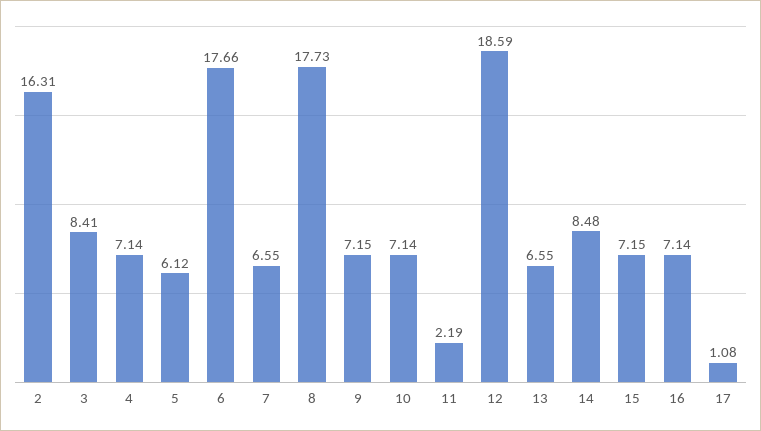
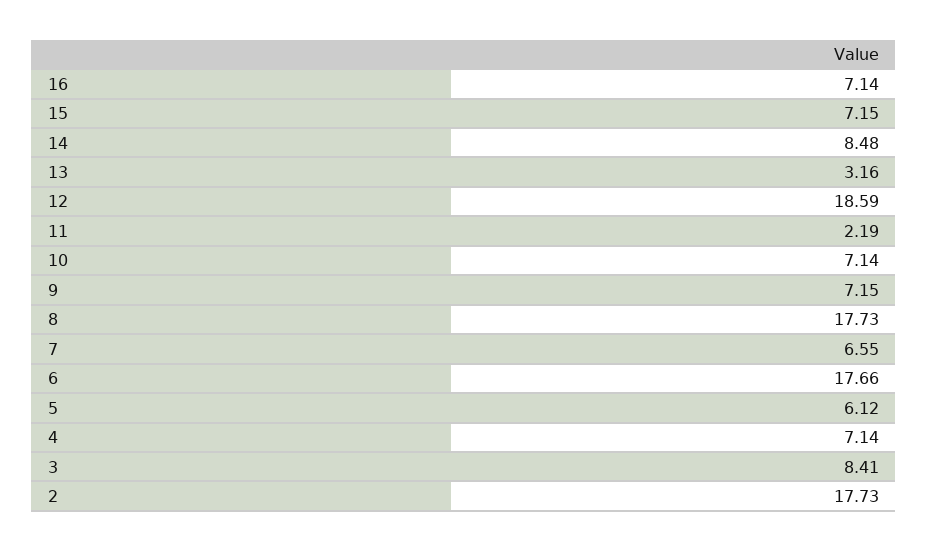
  {
-   "2": 16.31,
+   "2": 17.73,
    "3": 8.41,
    "4": 7.14,
    "5": 6.12,
    "6": 17.66,
    "7": 6.55,
    "8": 17.73,
    "9": 7.15,
    "10": 7.14,
    "11": 2.19,
    "12": 18.59,
-   "13": 6.55,
+   "13": 3.16,
    "14": 8.48,
    "15": 7.15,
-   "16": 7.14,
+   "16": 7.14
-   "17": 1.08
  }

